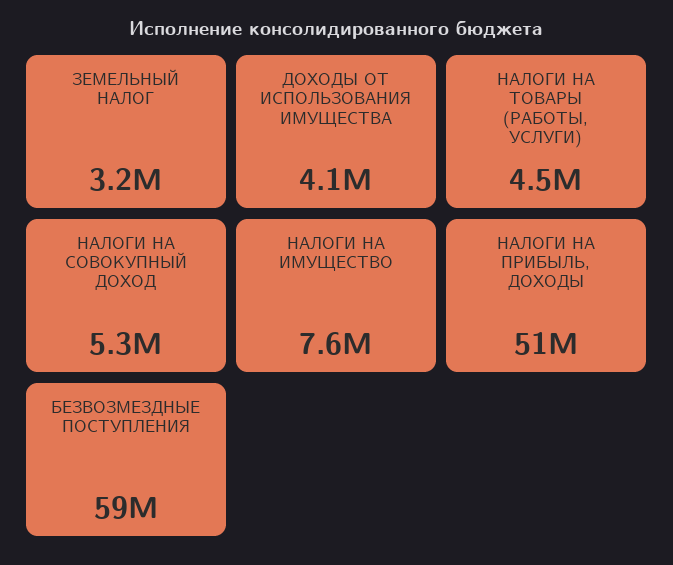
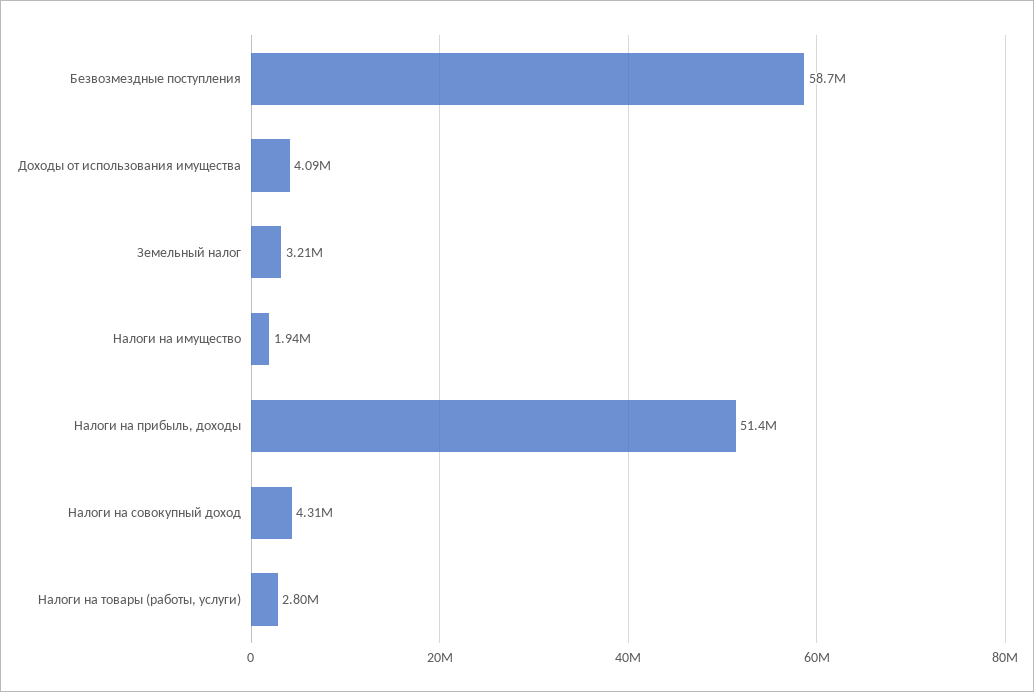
  {
    "ЗЕМЕЛЬНЫЙ НАЛОГ": 3210000,
    "ДОХОДЫ ОТ ИСПОЛЬЗОВАНИЯ ИМУЩЕСТВА": 4090000,
-   "НАЛОГИ НА ТОВАРЫ (РАБОТЫ, УСЛУГИ)": 4500000,
+   "НАЛОГИ НА ТОВАРЫ (РАБОТЫ, УСЛУГИ)": 2800000,
-   "НАЛОГИ НА СОВОКУПНЫЙ ДОХОД": 5300000,
+   "НАЛОГИ НА СОВОКУПНЫЙ ДОХОД": 4310000,
-   "НАЛОГИ НА ИМУЩЕСТВО": 7600000,
+   "НАЛОГИ НА ИМУЩЕСТВО": 1940000,
    "НАЛОГИ НА ПРИБЫЛЬ, ДОХОДЫ": 51400000,
    "БЕЗВОЗМЕЗДНЫЕ ПОСТУПЛЕНИЯ": 58700000
  }

